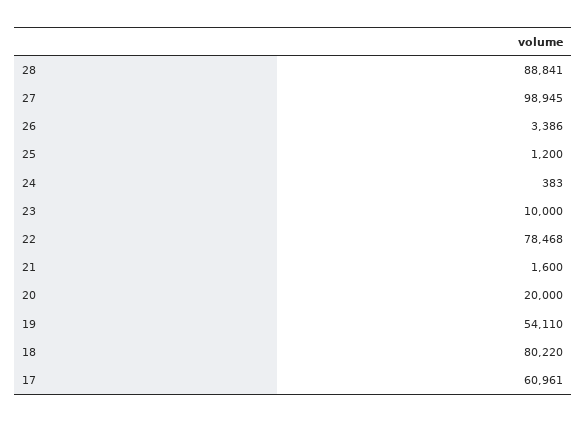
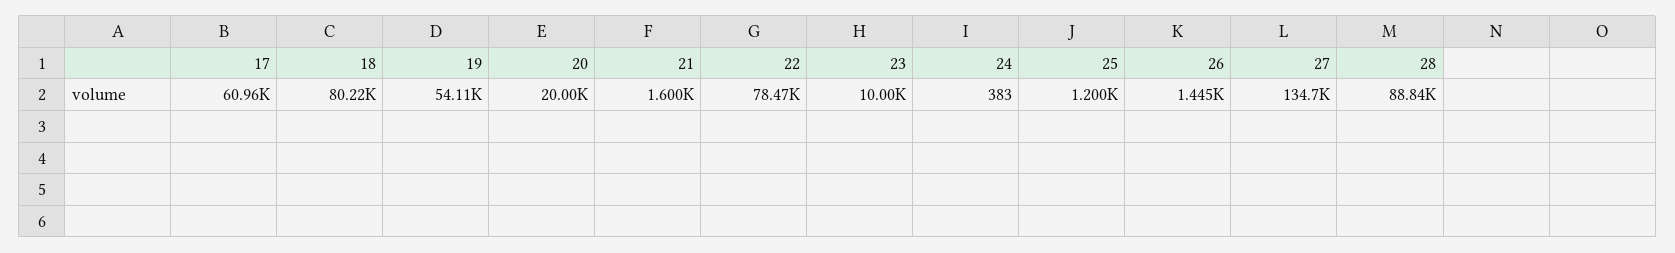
  {
    "28": 88841,
-   "27": 98945,
+   "27": 134700,
-   "26": 3386,
+   "26": 1445,
    "25": 1200,
    "24": 383,
    "23": 10000,
    "22": 78468,
    "21": 1600,
    "20": 20000,
    "19": 54110,
    "18": 80220,
    "17": 60961
  }

